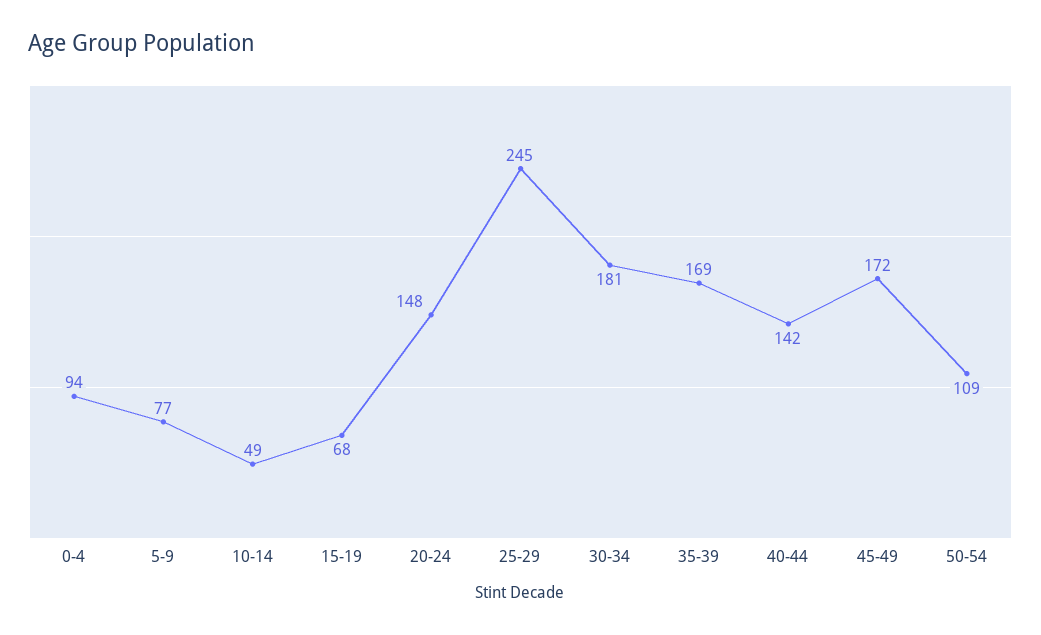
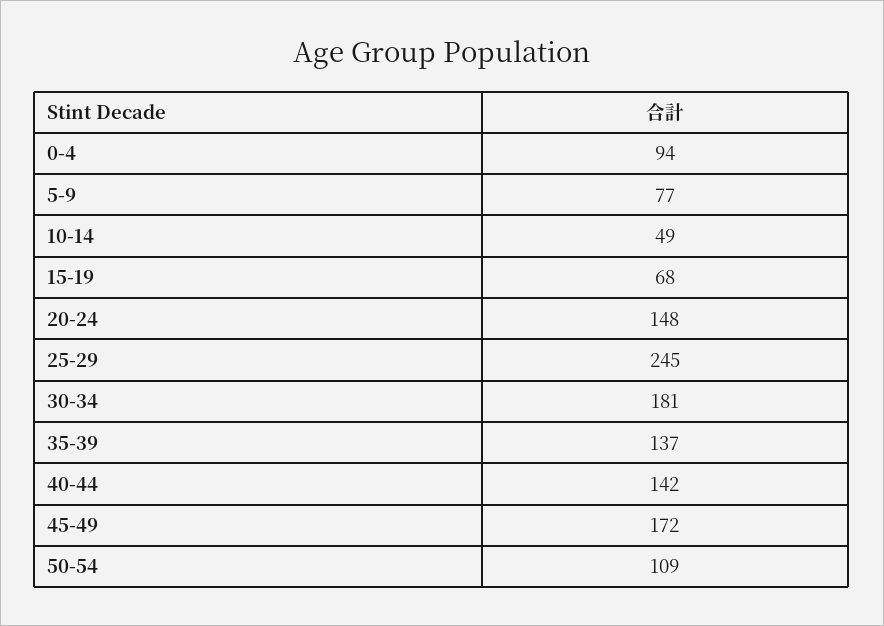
  {
    "0-4": 94,
    "5-9": 77,
    "10-14": 49,
    "15-19": 68,
    "20-24": 148,
    "25-29": 245,
    "30-34": 181,
-   "35-39": 169,
+   "35-39": 137,
    "40-44": 142,
    "45-49": 172,
    "50-54": 109
  }

